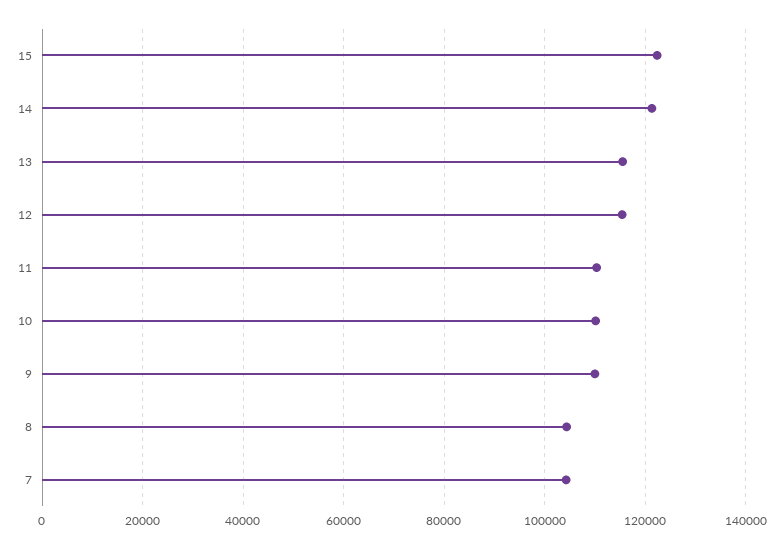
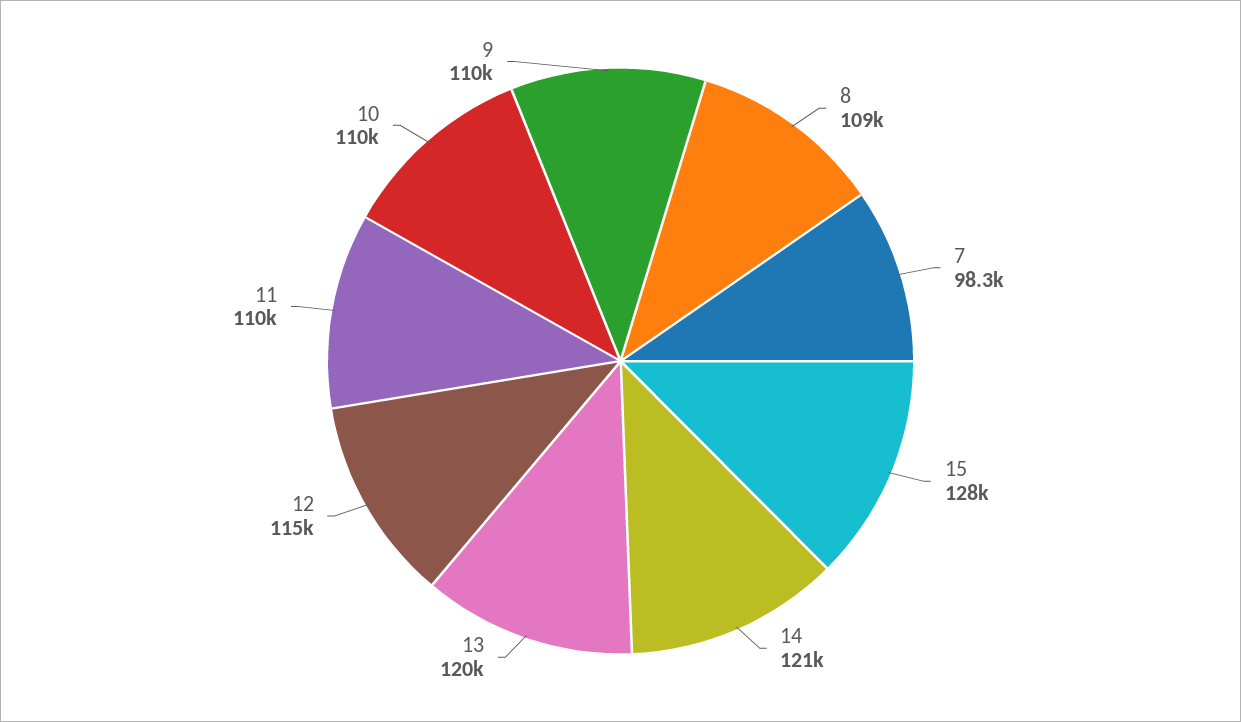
  {
-   "15": 122000,
+   "15": 128000,
    "14": 121000,
-   "13": 116000,
+   "13": 120000,
    "12": 115000,
    "11": 110000,
    "10": 110000,
    "9": 110000,
-   "8": 104000,
+   "8": 109000,
-   "7": 104000
+   "7": 98300
  }

